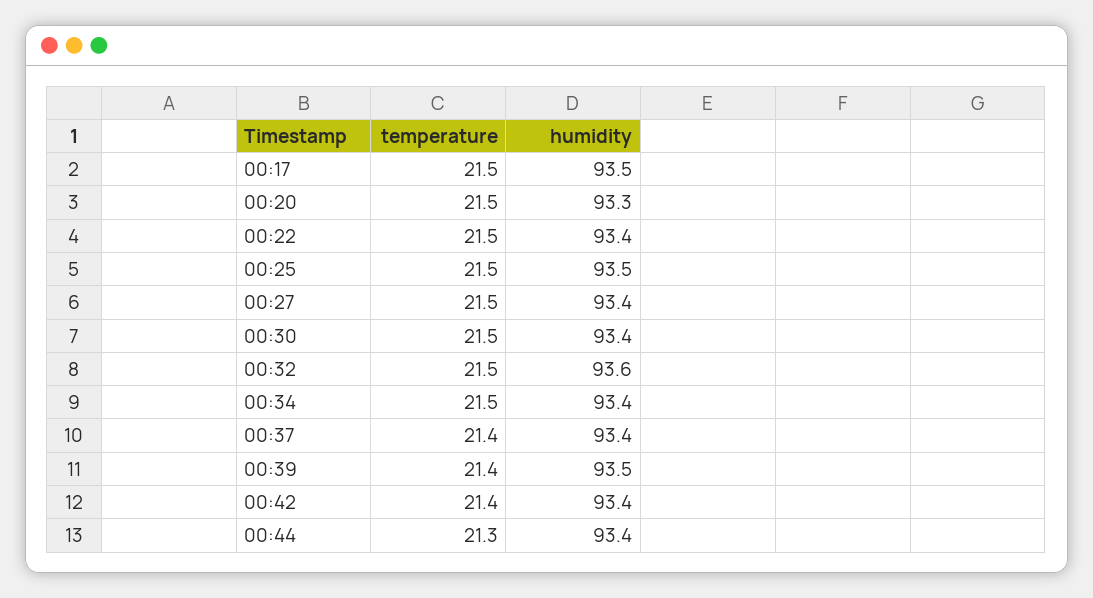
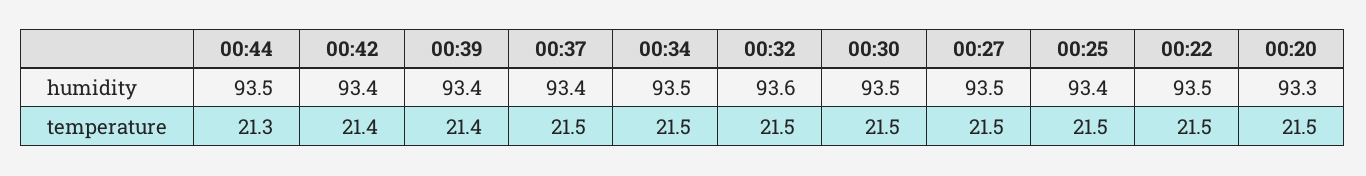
  {
    "temperature": {
-     "00:17": 21.5,
      "00:20": 21.5,
      "00:22": 21.5,
      "00:25": 21.5,
      "00:27": 21.5,
      "00:30": 21.5,
      "00:32": 21.5,
      "00:34": 21.5,
-     "00:37": 21.4,
+     "00:37": 21.5,
      "00:39": 21.4,
      "00:42": 21.4,
      "00:44": 21.3
    },
    "humidity": {
-     "00:17": 93.5,
      "00:20": 93.3,
-     "00:22": 93.4,
+     "00:22": 93.5,
-     "00:25": 93.5,
+     "00:25": 93.4,
-     "00:27": 93.4,
+     "00:27": 93.5,
-     "00:30": 93.4,
+     "00:30": 93.5,
      "00:32": 93.6,
-     "00:34": 93.4,
+     "00:34": 93.5,
      "00:37": 93.4,
-     "00:39": 93.5,
+     "00:39": 93.4,
      "00:42": 93.4,
-     "00:44": 93.4
+     "00:44": 93.5
    }
  }

